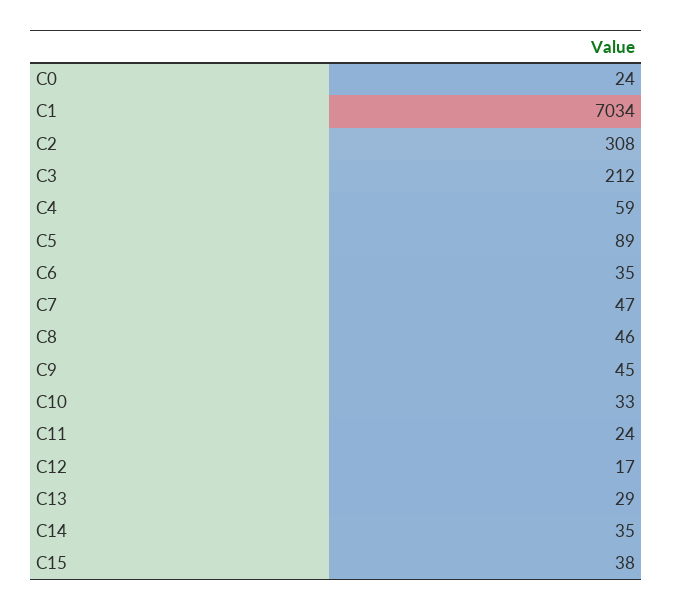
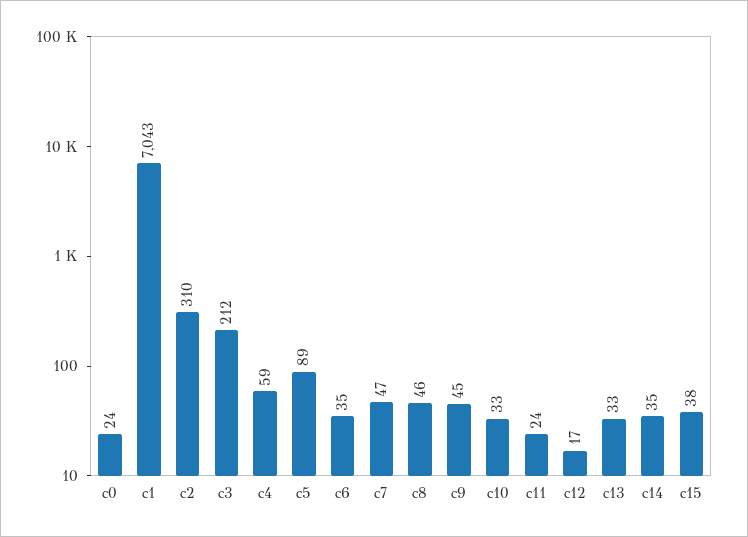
  {
    "C0": 24,
-   "C1": 7034,
+   "C1": 7043,
-   "C2": 308,
+   "C2": 310,
    "C3": 212,
    "C4": 59,
    "C5": 89,
    "C6": 35,
    "C7": 47,
    "C8": 46,
    "C9": 45,
    "C10": 33,
    "C11": 24,
    "C12": 17,
-   "C13": 29,
+   "C13": 33,
    "C14": 35,
    "C15": 38
  }

